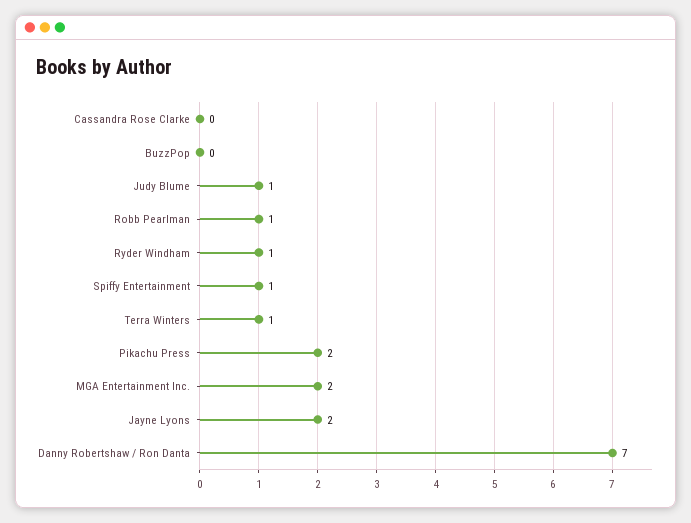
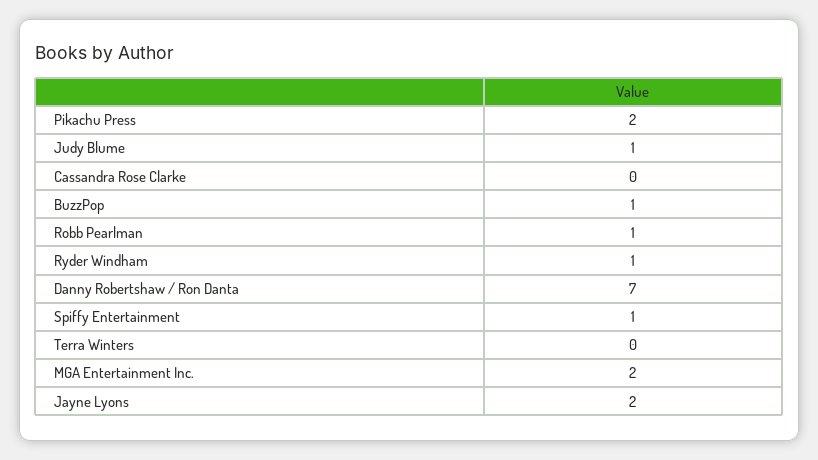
  {
    "Cassandra Rose Clarke": 0,
-   "BuzzPop": 0,
+   "BuzzPop": 1,
    "Judy Blume": 1,
    "Robb Pearlman": 1,
    "Ryder Windham": 1,
    "Spiffy Entertainment": 1,
-   "Terra Winters": 1,
+   "Terra Winters": 0,
    "Pikachu Press": 2,
    "MGA Entertainment Inc.": 2,
    "Jayne Lyons": 2,
    "Danny Robertshaw / Ron Danta": 7
  }

